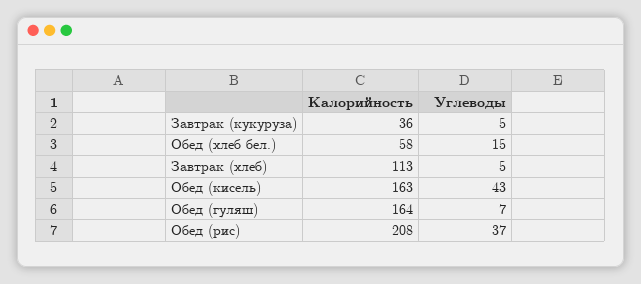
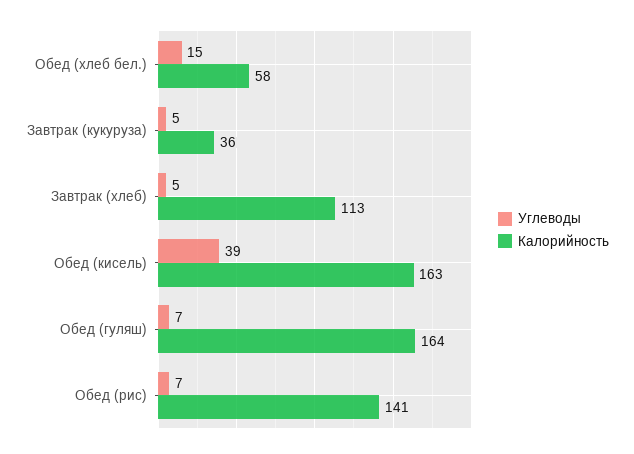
  {
    "Калорийность": {
      "Завтрак (кукуруза)": 36,
      "Обед (хлеб бел.)": 58,
      "Завтрак (хлеб)": 113,
      "Обед (кисель)": 163,
      "Обед (гуляш)": 164,
-     "Обед (рис)": 208
+     "Обед (рис)": 141
    },
    "Углеводы": {
      "Завтрак (кукуруза)": 5,
      "Обед (хлеб бел.)": 15,
      "Завтрак (хлеб)": 5,
-     "Обед (кисель)": 43,
+     "Обед (кисель)": 39,
      "Обед (гуляш)": 7,
-     "Обед (рис)": 37
+     "Обед (рис)": 7
    }
  }

